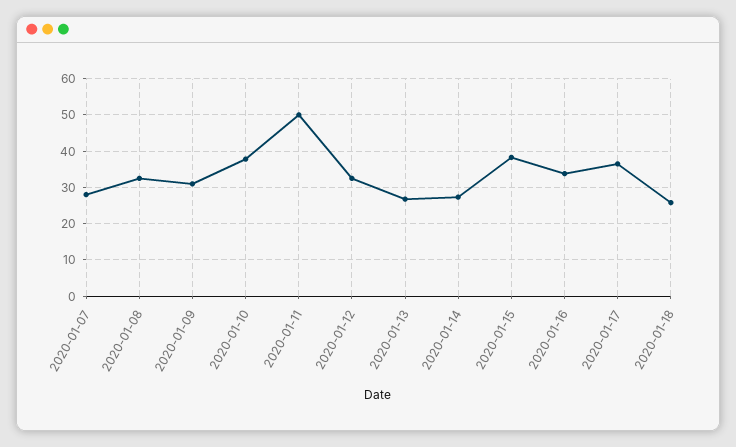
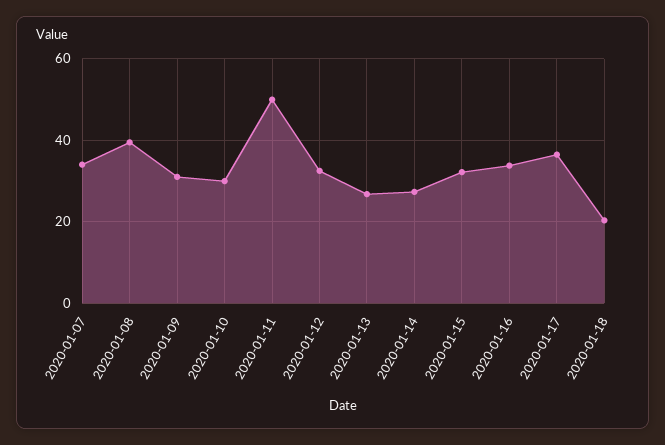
  {
-   "2020-01-07": 28,
+   "2020-01-07": 34,
-   "2020-01-08": 32,
+   "2020-01-08": 40,
    "2020-01-09": 32,
-   "2020-01-10": 38,
+   "2020-01-10": 30,
    "2020-01-11": 50,
    "2020-01-12": 32,
    "2020-01-13": 26,
    "2020-01-14": 28,
-   "2020-01-15": 38,
+   "2020-01-15": 32,
    "2020-01-16": 34,
    "2020-01-17": 36,
-   "2020-01-18": 26
+   "2020-01-18": 20
  }

